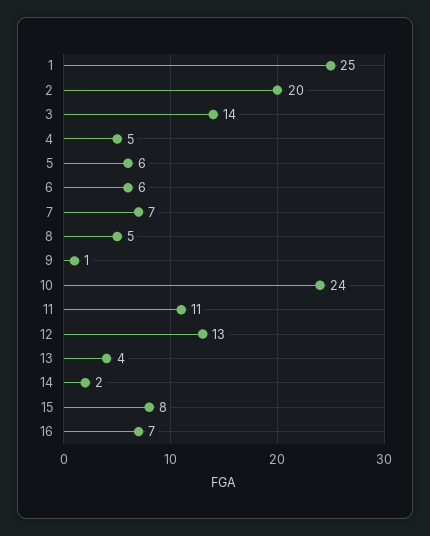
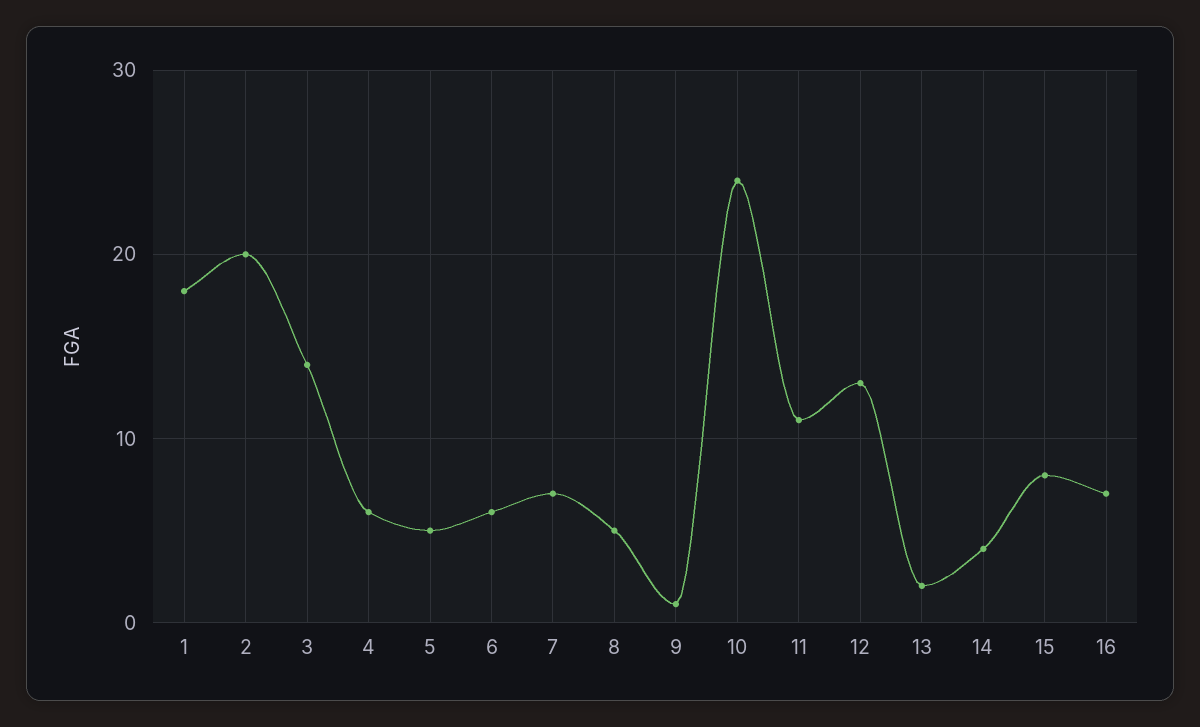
  {
-   "1": 25,
+   "1": 18,
    "2": 20,
    "3": 14,
-   "4": 5,
+   "4": 6,
-   "5": 6,
+   "5": 5,
    "6": 6,
    "7": 7,
    "8": 5,
    "9": 1,
    "10": 24,
    "11": 11,
    "12": 13,
-   "13": 4,
+   "13": 2,
-   "14": 2,
+   "14": 4,
    "15": 8,
    "16": 7
  }

